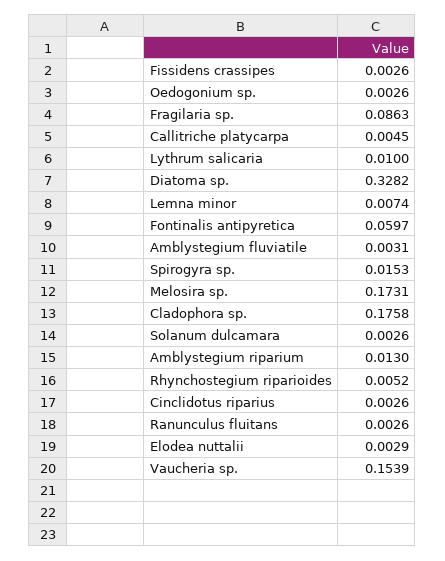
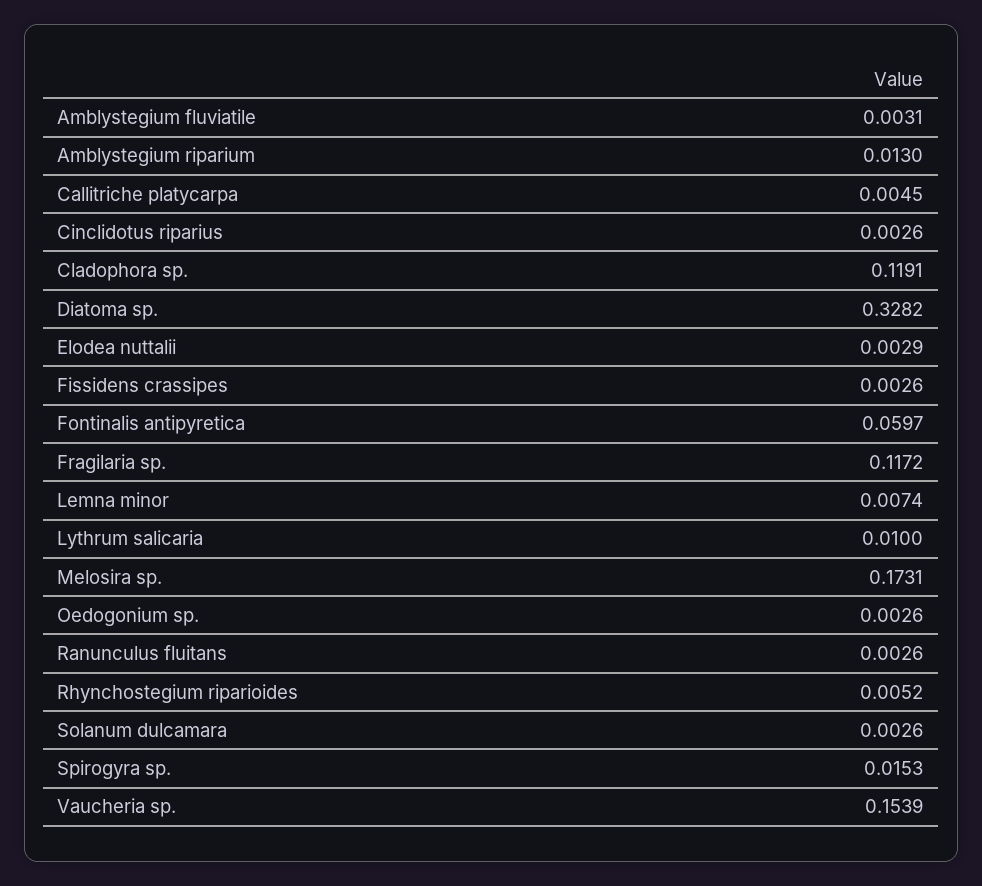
  {
    "Fissidens crassipes": 0.0026,
    "Oedogonium sp.": 0.0026,
-   "Fragilaria sp.": 0.0863,
+   "Fragilaria sp.": 0.1172,
    "Callitriche platycarpa": 0.0045,
    "Lythrum salicaria": 0.01,
    "Diatoma sp.": 0.3282,
    "Lemna minor": 0.0074,
    "Fontinalis antipyretica": 0.0597,
    "Amblystegium fluviatile": 0.0031,
    "Spirogyra sp.": 0.0153,
    "Melosira sp.": 0.1731,
-   "Cladophora sp.": 0.1758,
+   "Cladophora sp.": 0.1191,
    "Solanum dulcamara": 0.0026,
    "Amblystegium riparium": 0.013,
    "Rhynchostegium riparioides": 0.0052,
    "Cinclidotus riparius": 0.0026,
    "Ranunculus fluitans": 0.0026,
    "Elodea nuttalii": 0.0029,
    "Vaucheria sp.": 0.1539
  }

